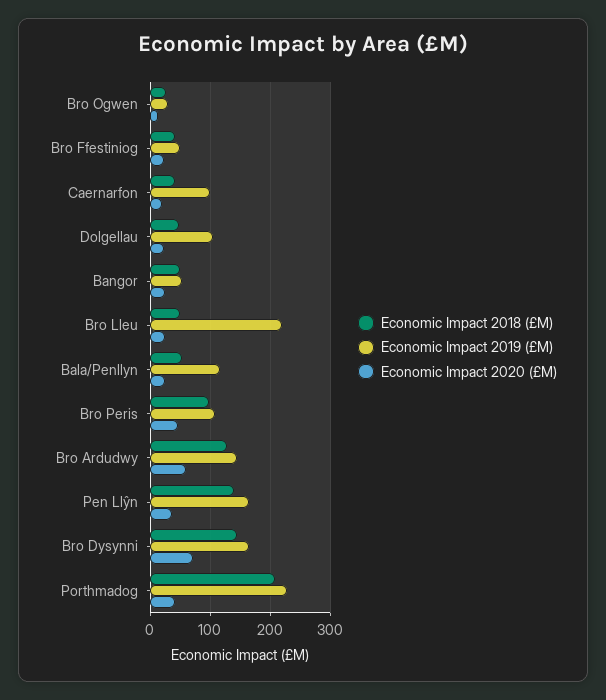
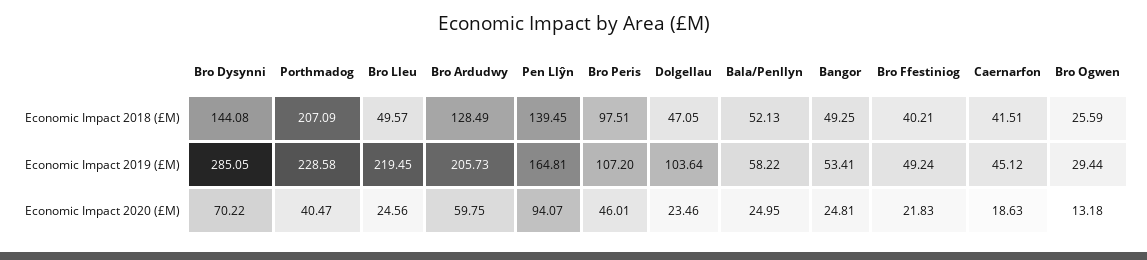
  {
    "Economic Impact 2018 (£M)": {
      "Bro Ogwen": 25.59,
      "Bro Ffestiniog": 40.21,
      "Caernarfon": 41.51,
      "Dolgellau": 47.05,
      "Bangor": 49.25,
      "Bro Lleu": 49.57,
      "Bala/Penllyn": 52.13,
      "Bro Peris": 97.51,
      "Bro Ardudwy": 128.49,
      "Pen Llŷn": 139.45,
      "Bro Dysynni": 144.08,
      "Porthmadog": 207.09
    },
    "Economic Impact 2019 (£M)": {
      "Bro Ogwen": 29.44,
      "Bro Ffestiniog": 49.24,
-     "Caernarfon": 100,
+     "Caernarfon": 45.12,
      "Dolgellau": 103.64,
      "Bangor": 53.41,
      "Bro Lleu": 219.45,
-     "Bala/Penllyn": 120,
+     "Bala/Penllyn": 58.22,
      "Bro Peris": 107.2,
-     "Bro Ardudwy": 140,
+     "Bro Ardudwy": 205.73,
      "Pen Llŷn": 164.81,
-     "Bro Dysynni": 160,
+     "Bro Dysynni": 285.05,
      "Porthmadog": 228.58
    },
    "Economic Impact 2020 (£M)": {
      "Bro Ogwen": 13.18,
      "Bro Ffestiniog": 21.83,
      "Caernarfon": 18.63,
      "Dolgellau": 23.46,
      "Bangor": 24.81,
      "Bro Lleu": 24.56,
      "Bala/Penllyn": 24.95,
      "Bro Peris": 46.01,
      "Bro Ardudwy": 59.75,
-     "Pen Llŷn": 40,
+     "Pen Llŷn": 94.07,
      "Bro Dysynni": 70.22,
      "Porthmadog": 40.47
    }
  }

